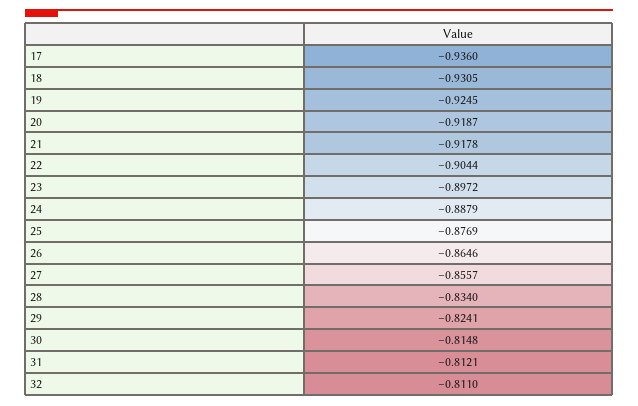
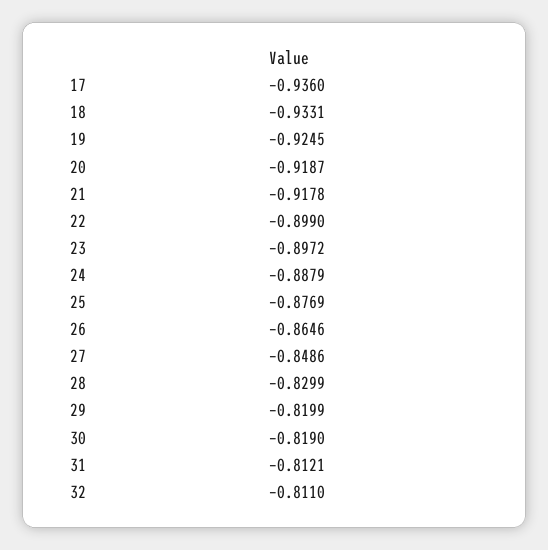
  {
    "17": -0.936,
-   "18": -0.9305,
+   "18": -0.9331,
    "19": -0.9245,
    "20": -0.9187,
    "21": -0.9178,
-   "22": -0.9044,
+   "22": -0.899,
    "23": -0.8972,
    "24": -0.8879,
    "25": -0.8769,
    "26": -0.8646,
-   "27": -0.8557,
+   "27": -0.8486,
-   "28": -0.834,
+   "28": -0.8299,
-   "29": -0.8241,
+   "29": -0.8199,
-   "30": -0.8148,
+   "30": -0.819,
    "31": -0.8121,
    "32": -0.811
  }

